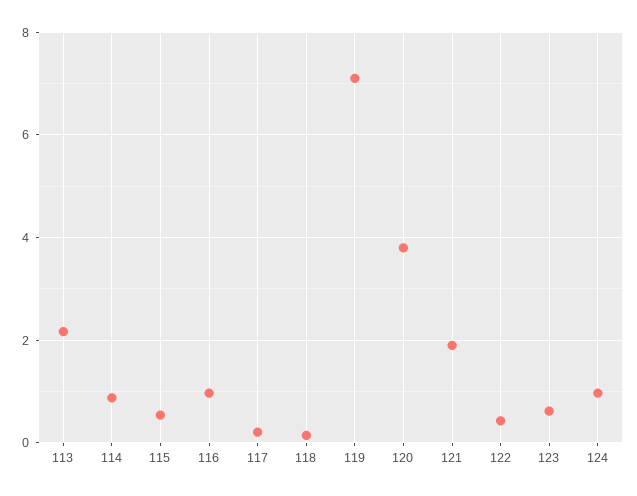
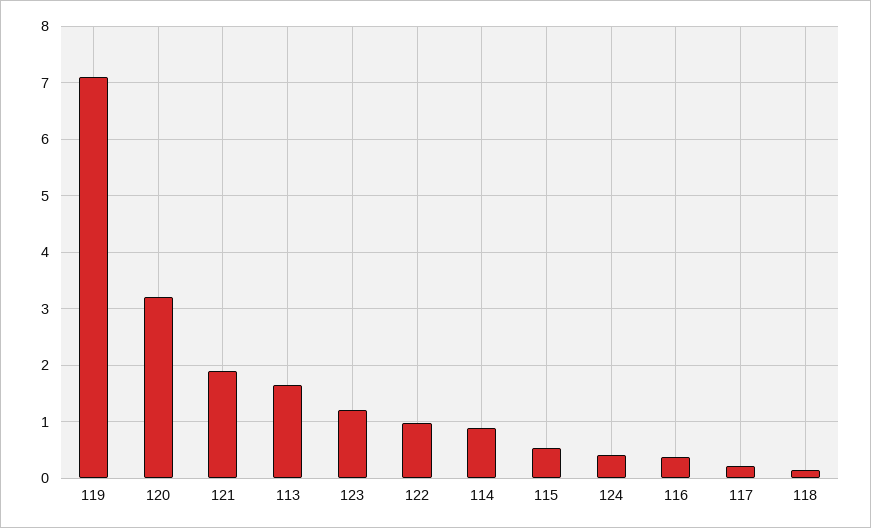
  {
-   "113": 2.2,
+   "113": 1.6,
    "114": 0.8,
    "115": 0.6,
-   "116": 1,
+   "116": 0.4,
    "117": 0.2,
    "118": 0.2,
    "119": 7.2,
-   "120": 3.8,
+   "120": 3.2,
    "121": 2,
-   "122": 0.4,
+   "122": 1,
-   "123": 0.6,
+   "123": 1.2,
-   "124": 1
+   "124": 0.4
  }

